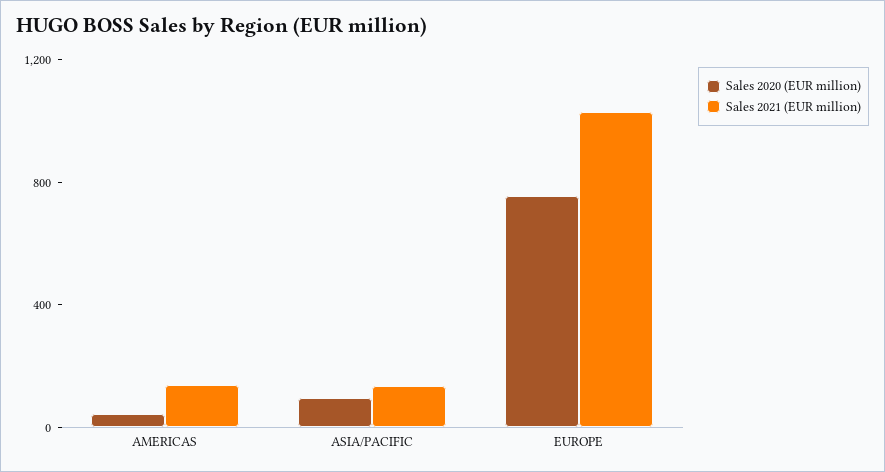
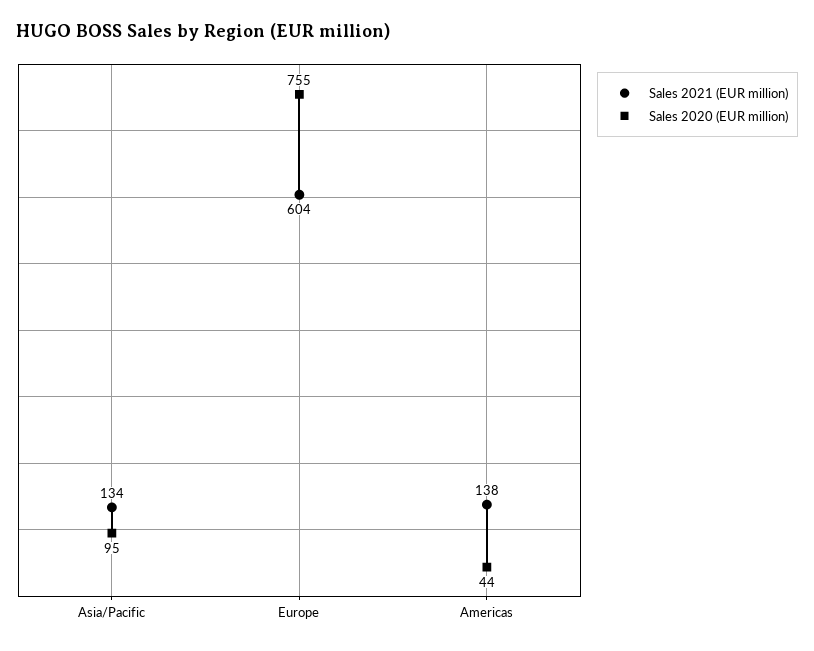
  {
    "Sales 2020 (EUR million)": {
      "AMERICAS": 44,
      "ASIA/PACIFIC": 95,
      "EUROPE": 755
    },
    "Sales 2021 (EUR million)": {
      "AMERICAS": 138,
      "ASIA/PACIFIC": 134,
-     "EUROPE": 1000
+     "EUROPE": 604
    }
  }

